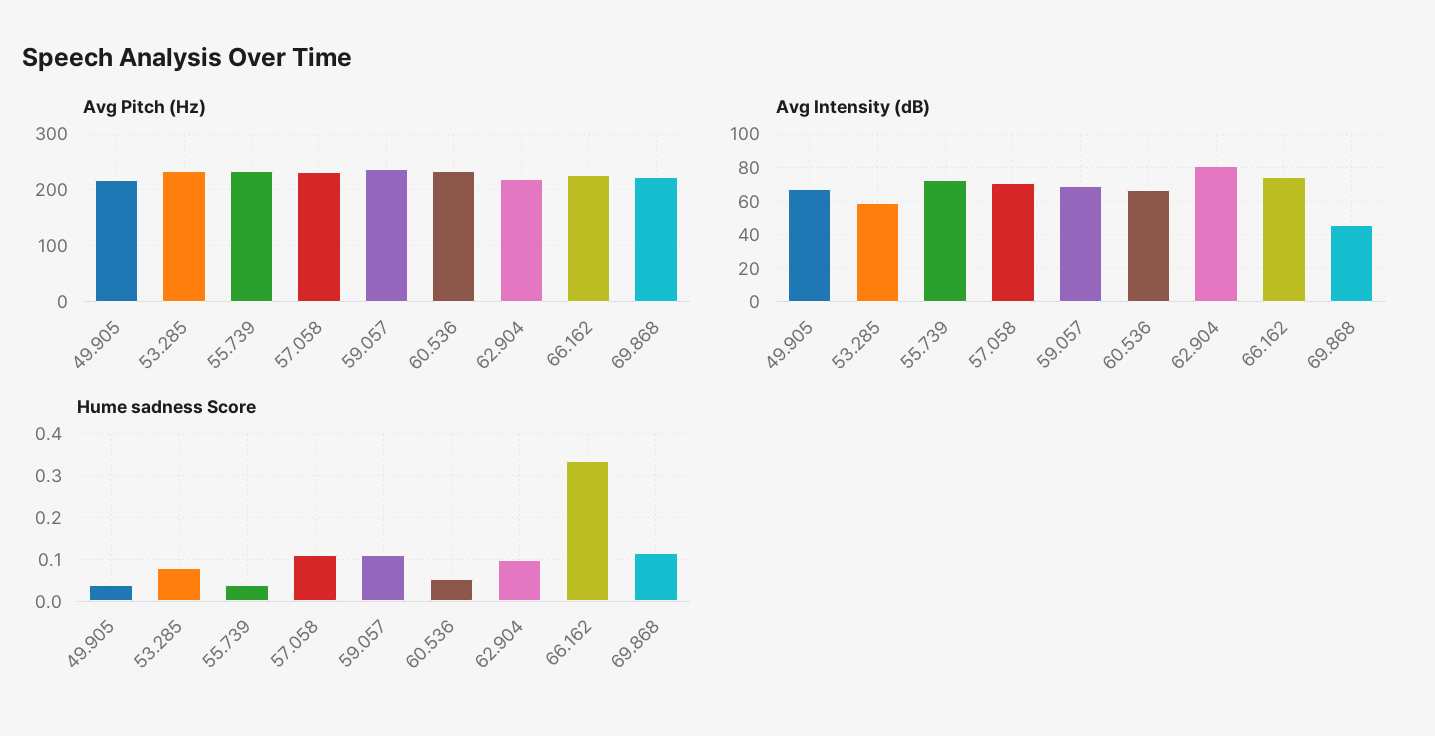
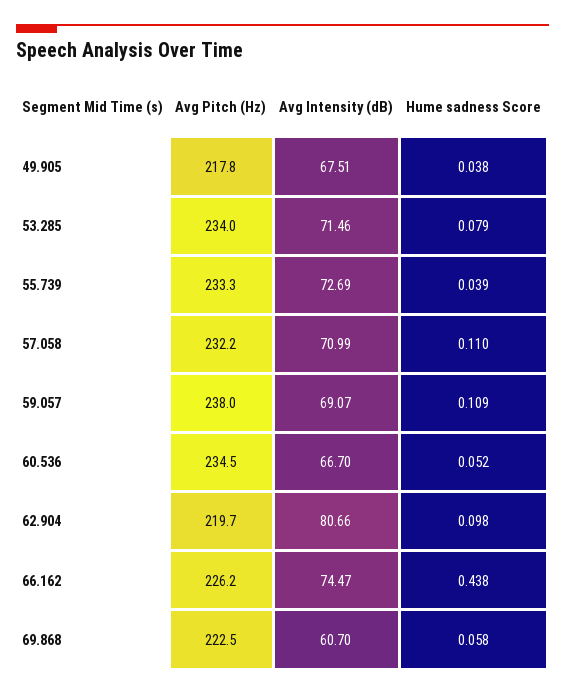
  {
    "Avg Pitch (Hz)": {
      "49.905": 217.8,
      "53.285": 234,
      "55.739": 233.3,
      "57.058": 232.2,
      "59.057": 238,
      "60.536": 234.5,
      "62.904": 219.7,
      "66.162": 226.2,
      "69.868": 222.5
    },
    "Avg Intensity (dB)": {
      "49.905": 67.51,
-     "53.285": 60,
+     "53.285": 71.46,
      "55.739": 72.69,
      "57.058": 70.99,
      "59.057": 69.07,
      "60.536": 66.7,
      "62.904": 80.66,
      "66.162": 74.47,
-     "69.868": 45
+     "69.868": 60.7
    },
    "Hume sadness Score": {
      "49.905": 0.038,
      "53.285": 0.079,
      "55.739": 0.039,
      "57.058": 0.11,
      "59.057": 0.109,
      "60.536": 0.052,
      "62.904": 0.098,
-     "66.162": 0.34,
+     "66.162": 0.438,
-     "69.868": 0.12
+     "69.868": 0.058
    }
  }

